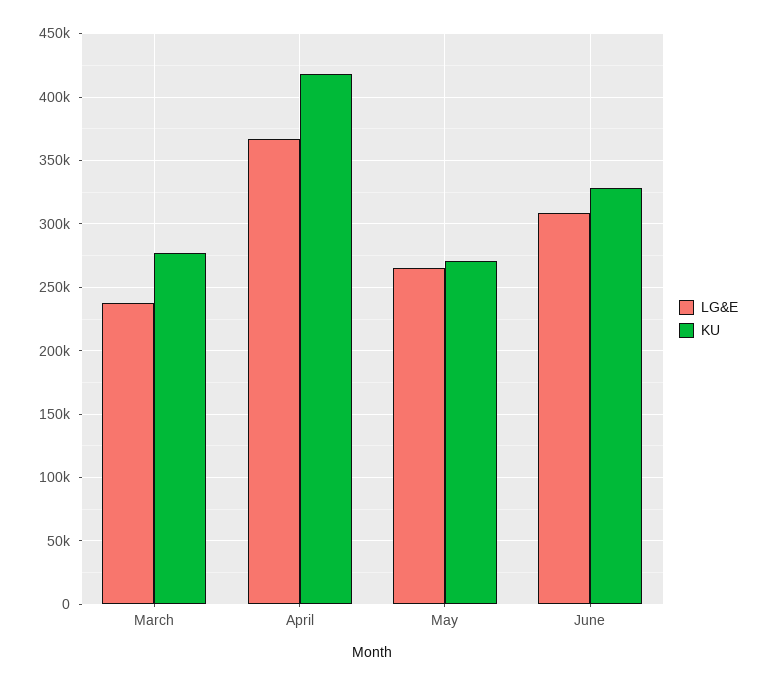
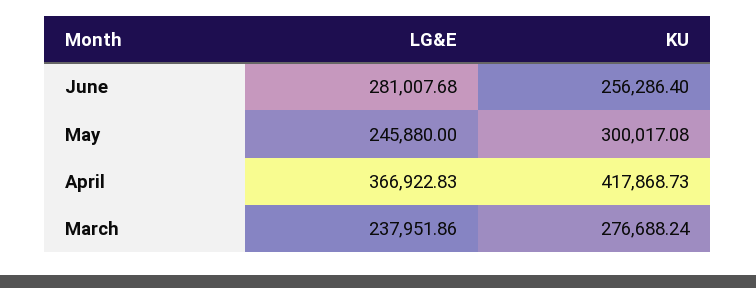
  {
    "LG&E": {
      "March": 237951.86,
      "April": 366922.83,
-     "May": 265000,
+     "May": 245880,
-     "June": 310000
+     "June": 281007.68
    },
    "KU": {
      "March": 276688.24,
      "April": 417868.73,
-     "May": 270000,
+     "May": 300017.08,
-     "June": 330000
+     "June": 256286.4
    }
  }

